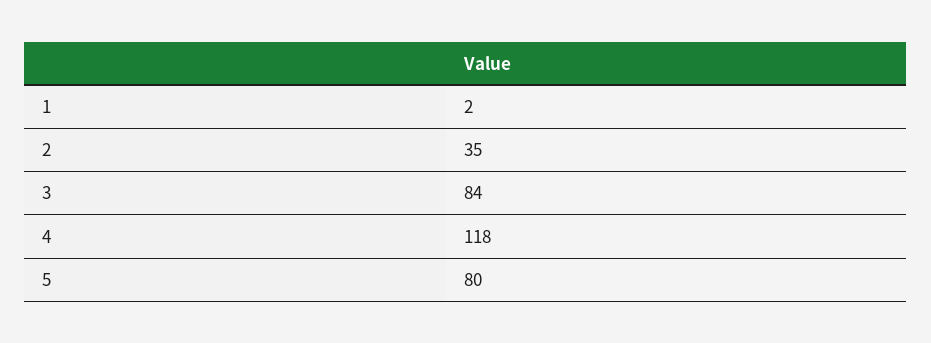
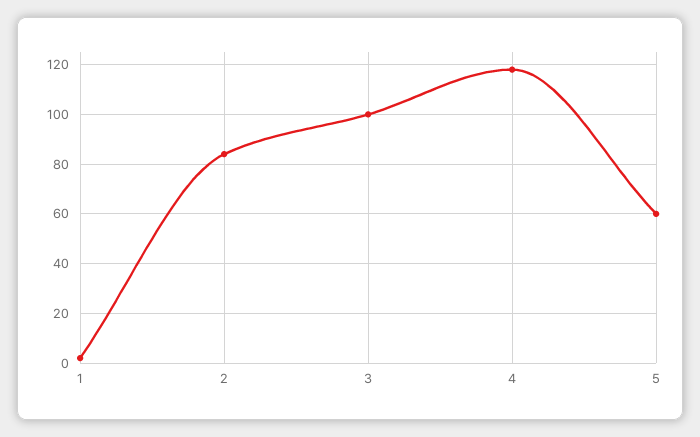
  {
    "1": 2,
-   "2": 35,
+   "2": 85,
-   "3": 84,
+   "3": 100,
    "4": 118,
-   "5": 80
+   "5": 60
  }

